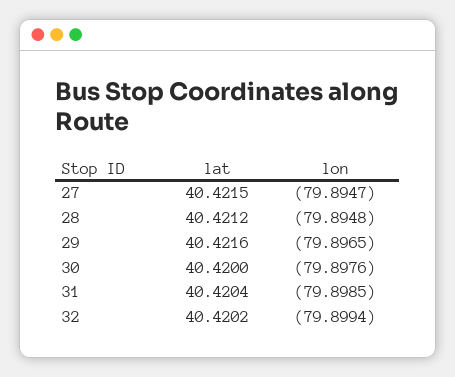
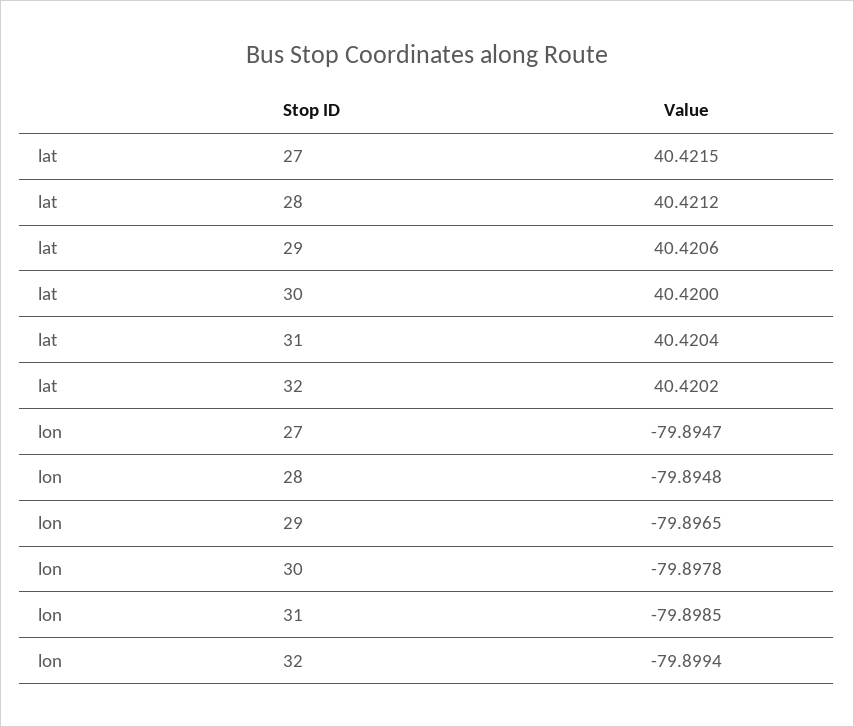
  {
    "lat": {
      "27": 40.4215,
      "28": 40.4212,
-     "29": 40.4216,
+     "29": 40.4206,
      "30": 40.42,
      "31": 40.4204,
      "32": 40.4202
    },
    "lon": {
      "27": -79.8947,
      "28": -79.8948,
      "29": -79.8965,
-     "30": -79.8976,
+     "30": -79.8978,
      "31": -79.8985,
      "32": -79.8994
    }
  }

